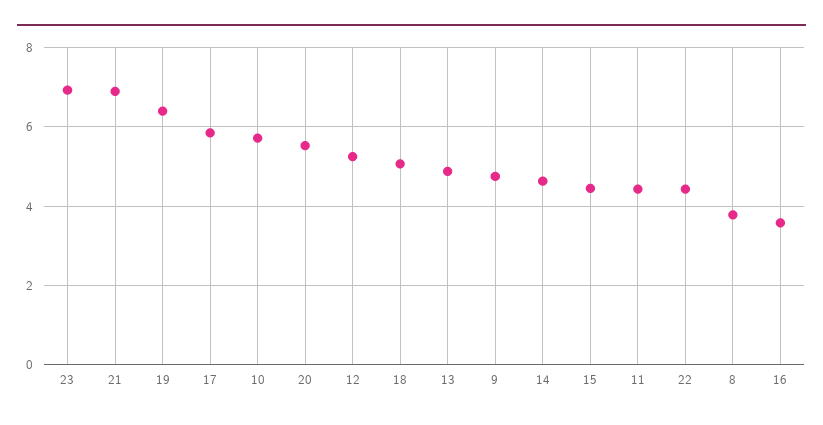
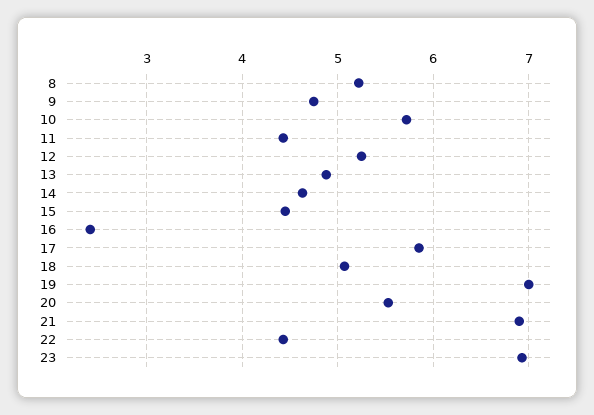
  {
    "23": 6.9,
    "21": 6.9,
-   "19": 6.4,
+   "19": 7,
    "17": 5.9,
    "10": 5.7,
    "20": 5.5,
    "12": 5.3,
    "18": 5.1,
    "13": 4.9,
    "9": 4.8,
    "14": 4.6,
    "15": 4.5,
    "11": 4.4,
    "22": 4.4,
-   "8": 3.8,
+   "8": 5.2,
-   "16": 3.6
+   "16": 2.4
  }

